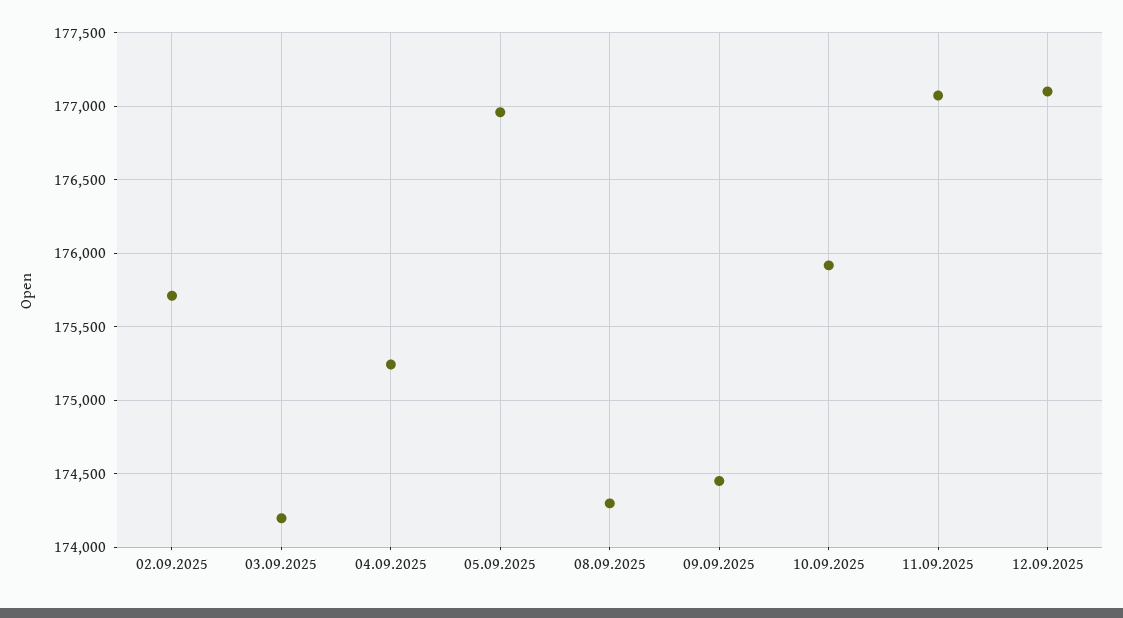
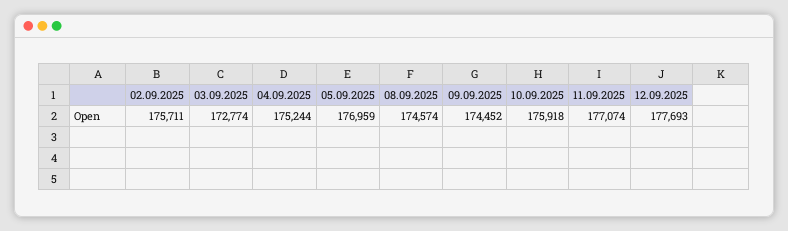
  {
    "02.09.2025": 175711,
-   "03.09.2025": 174200,
+   "03.09.2025": 172774,
    "04.09.2025": 175244,
    "05.09.2025": 176959,
-   "08.09.2025": 174300,
+   "08.09.2025": 174574,
    "09.09.2025": 174452,
    "10.09.2025": 175918,
    "11.09.2025": 177074,
-   "12.09.2025": 177100
+   "12.09.2025": 177693
  }

